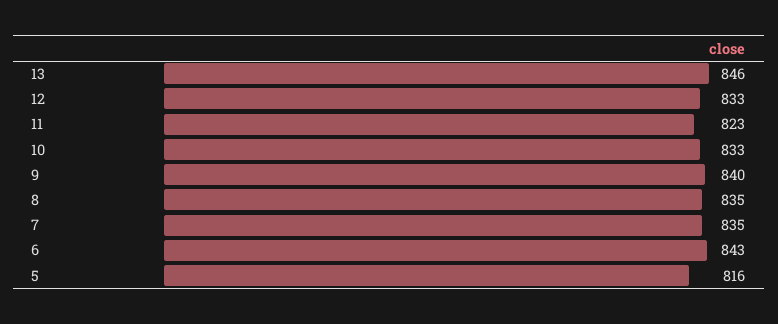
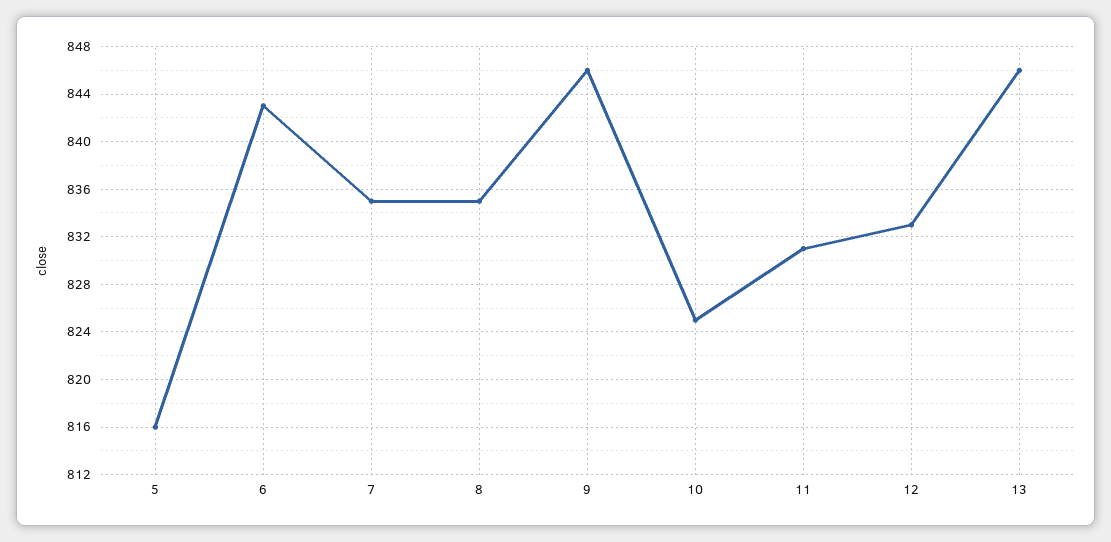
  {
    "13": 846,
    "12": 833,
-   "11": 823,
+   "11": 831,
-   "10": 833,
+   "10": 825,
-   "9": 840,
+   "9": 846,
    "8": 835,
    "7": 835,
    "6": 843,
    "5": 816
  }

